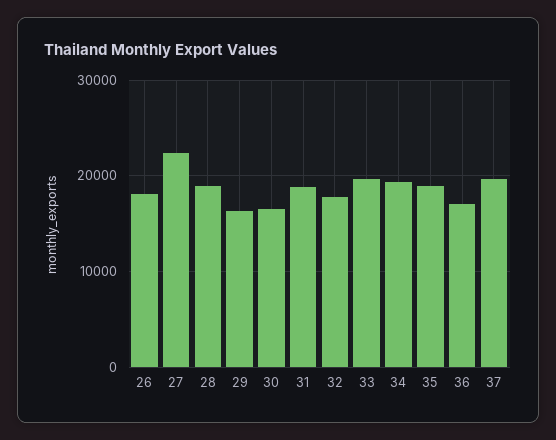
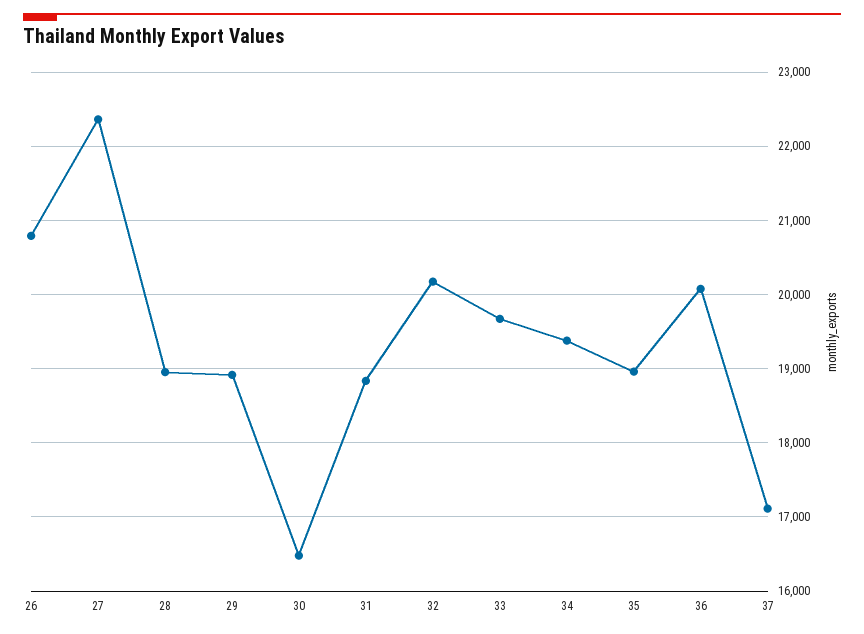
  {
-   "26": 18000,
+   "26": 20800,
    "27": 22400,
    "28": 19000,
-   "29": 16000,
+   "29": 18900,
    "30": 16500,
    "31": 18800,
-   "32": 18000,
+   "32": 20200,
    "33": 19700,
    "34": 19400,
    "35": 19000,
-   "36": 17000,
+   "36": 20100,
-   "37": 20000
+   "37": 17100
  }

